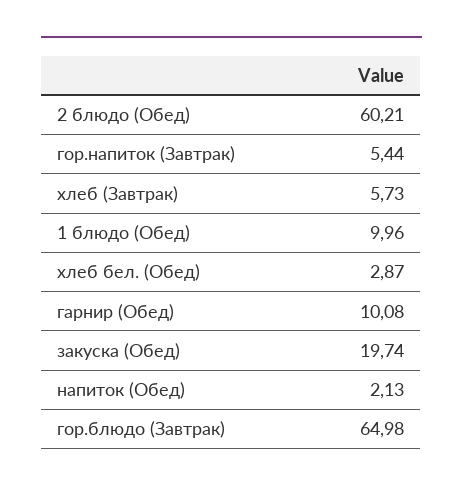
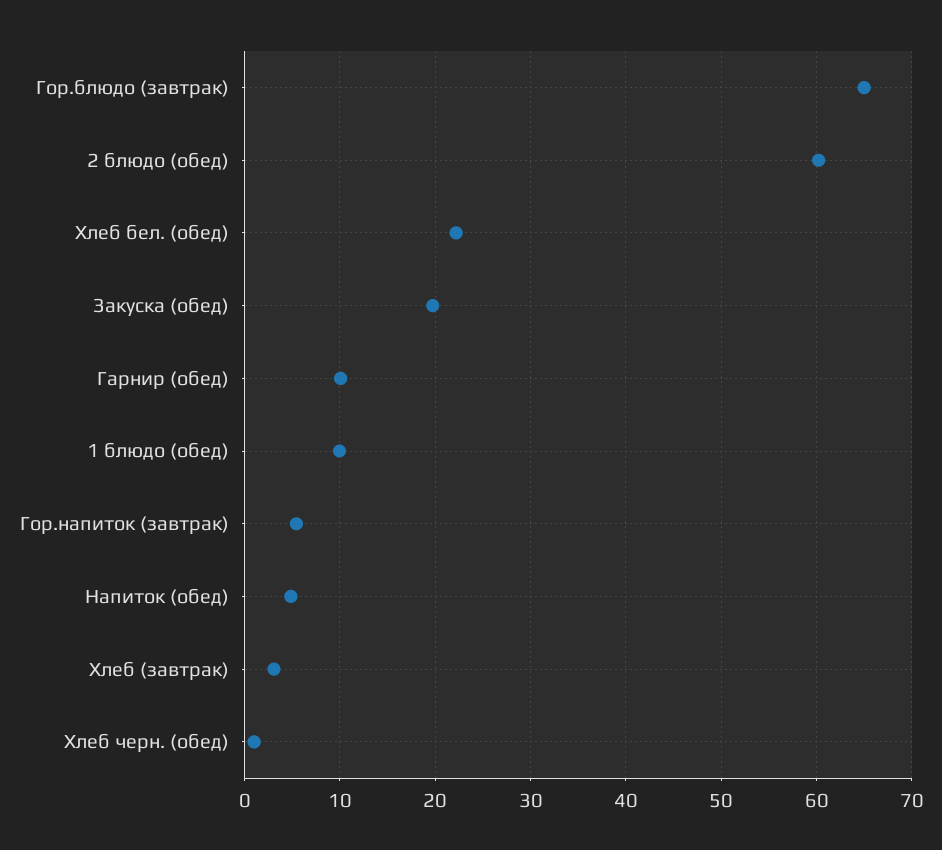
  {
    "2 блюдо (Обед)": 60.21,
    "гор.напиток (Завтрак)": 5.44,
-   "хлеб (Завтрак)": 5.73,
+   "хлеб (Завтрак)": 3,
    "1 блюдо (Обед)": 9.96,
-   "хлеб бел. (Обед)": 2.87,
+   "хлеб бел. (Обед)": 22,
    "гарнир (Обед)": 10.08,
    "закуска (Обед)": 19.74,
-   "напиток (Обед)": 2.13,
+   "напиток (Обед)": 5,
-   "гор.блюдо (Завтрак)": 64.98
+   "гор.блюдо (Завтрак)": 64.98,
+   "Хлеб черн. (обед)": 1
  }

